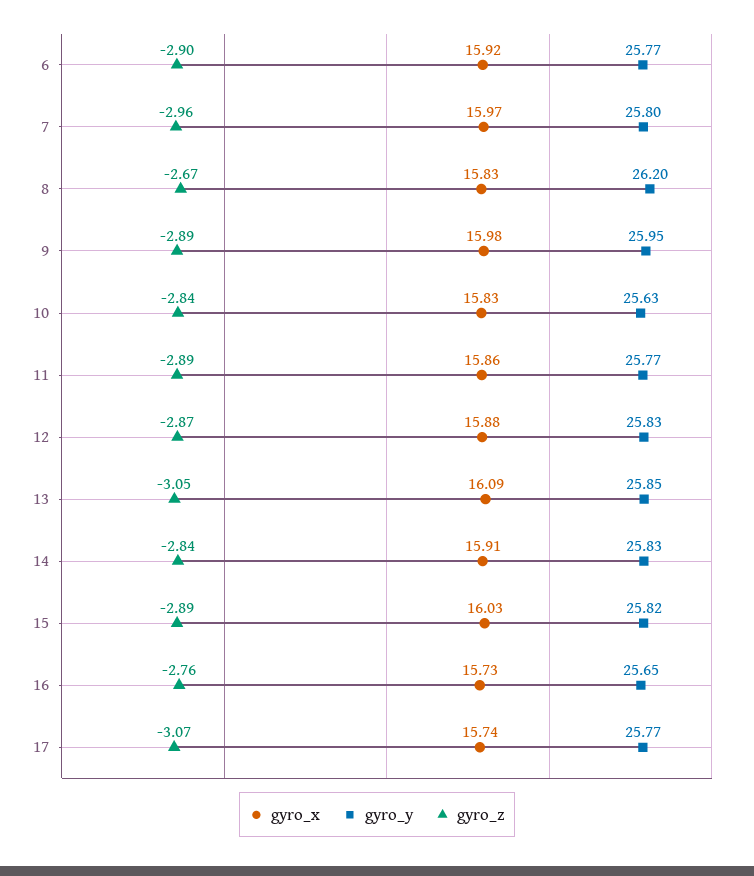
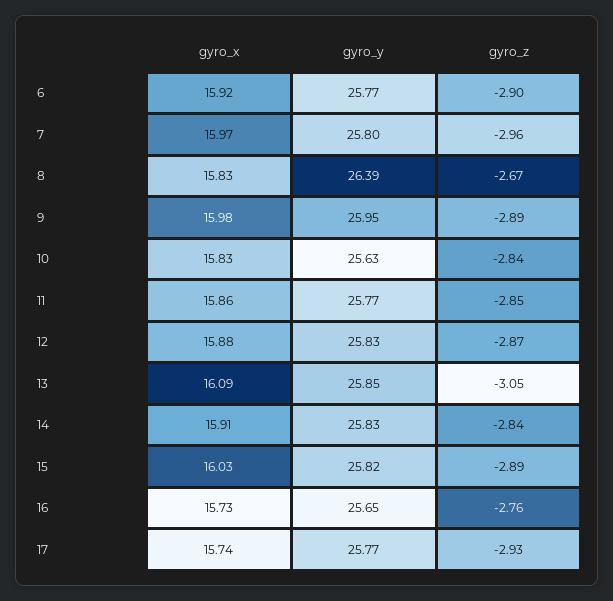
  {
    "gyro_x": {
      "6": 15.92,
      "7": 15.97,
      "8": 15.83,
      "9": 15.98,
      "10": 15.83,
      "11": 15.86,
      "12": 15.88,
      "13": 16.09,
      "14": 15.91,
      "15": 16.03,
      "16": 15.73,
      "17": 15.74
    },
    "gyro_y": {
      "6": 25.77,
      "7": 25.8,
-     "8": 26.2,
+     "8": 26.39,
      "9": 25.95,
      "10": 25.63,
      "11": 25.77,
      "12": 25.83,
      "13": 25.85,
      "14": 25.83,
      "15": 25.82,
      "16": 25.65,
      "17": 25.77
    },
    "gyro_z": {
      "6": -2.9,
      "7": -2.96,
      "8": -2.67,
      "9": -2.89,
      "10": -2.84,
-     "11": -2.89,
+     "11": -2.85,
      "12": -2.87,
      "13": -3.05,
      "14": -2.84,
      "15": -2.89,
      "16": -2.76,
-     "17": -3.07
+     "17": -2.93
    }
  }

